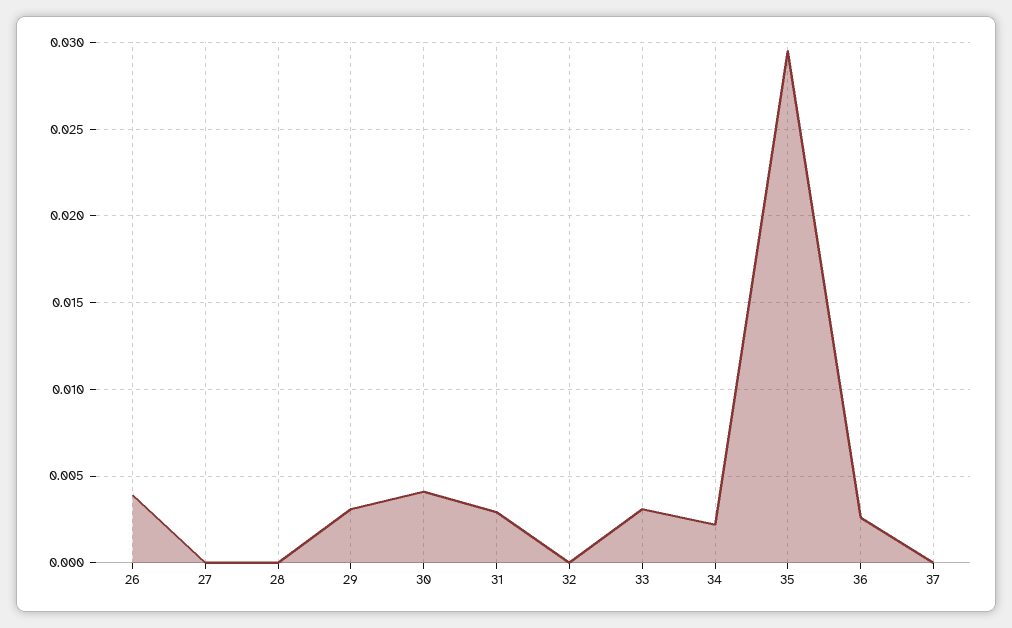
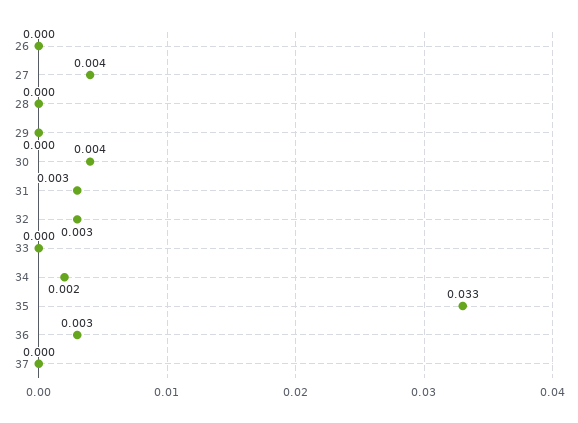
  {
-   "26": 0.004,
+   "26": 0,
-   "27": 0,
+   "27": 0.004,
    "28": 0,
-   "29": 0.003,
+   "29": 0,
    "30": 0.004,
    "31": 0.003,
-   "32": 0,
+   "32": 0.003,
-   "33": 0.003,
+   "33": 0,
    "34": 0.002,
-   "35": 0.0295,
+   "35": 0.033,
    "36": 0.003,
    "37": 0
  }

